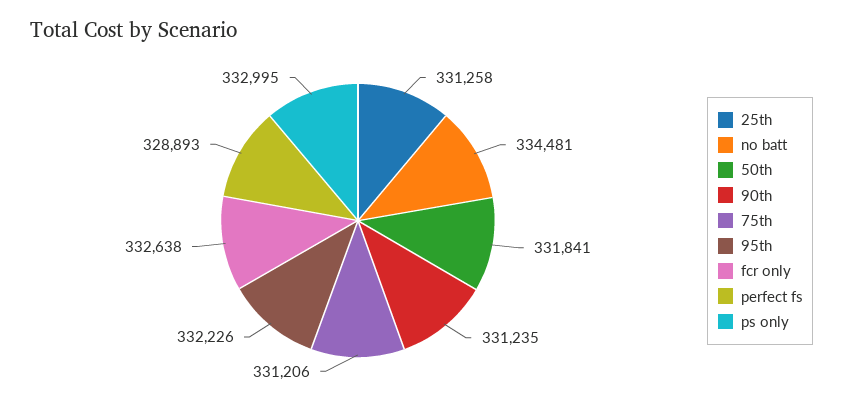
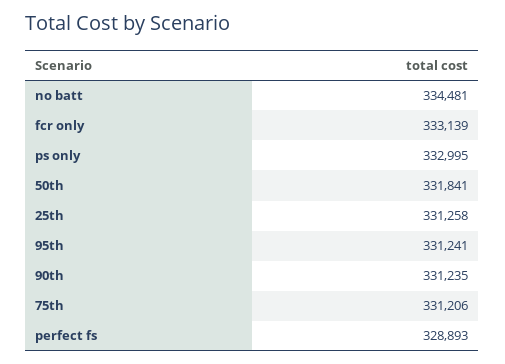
  {
    "25th": 331258,
    "no batt": 334481,
    "50th": 331841,
    "90th": 331235,
    "75th": 331206,
-   "95th": 332226,
+   "95th": 331241,
-   "fcr only": 332638,
+   "fcr only": 333139,
    "perfect fs": 328893,
    "ps only": 332995
  }

